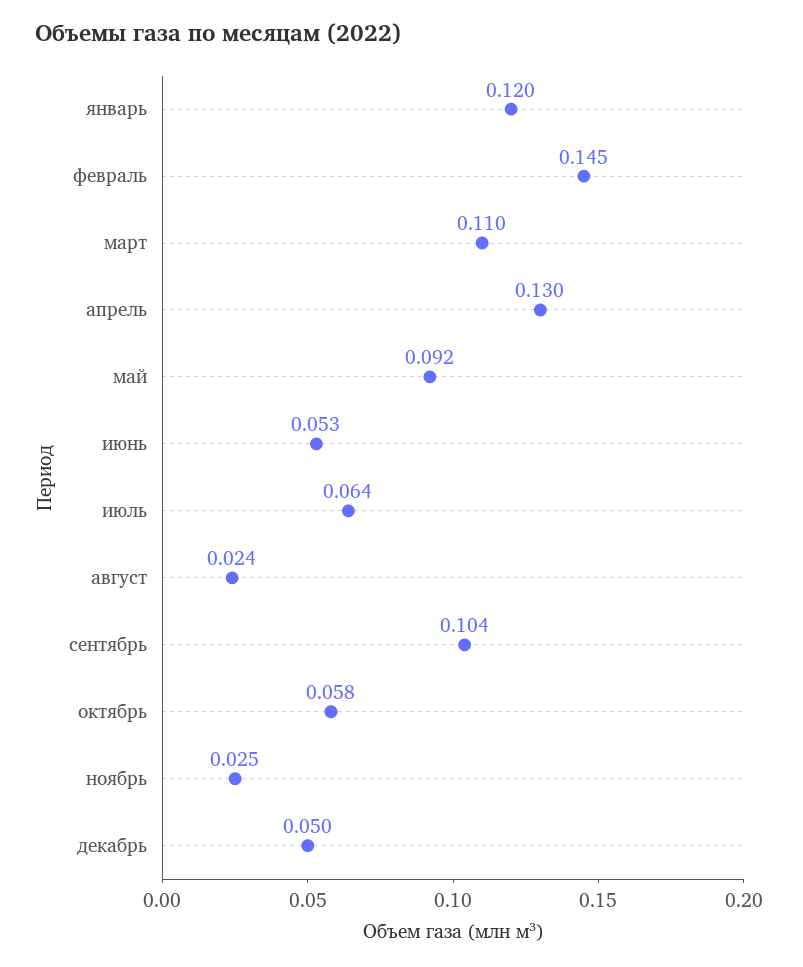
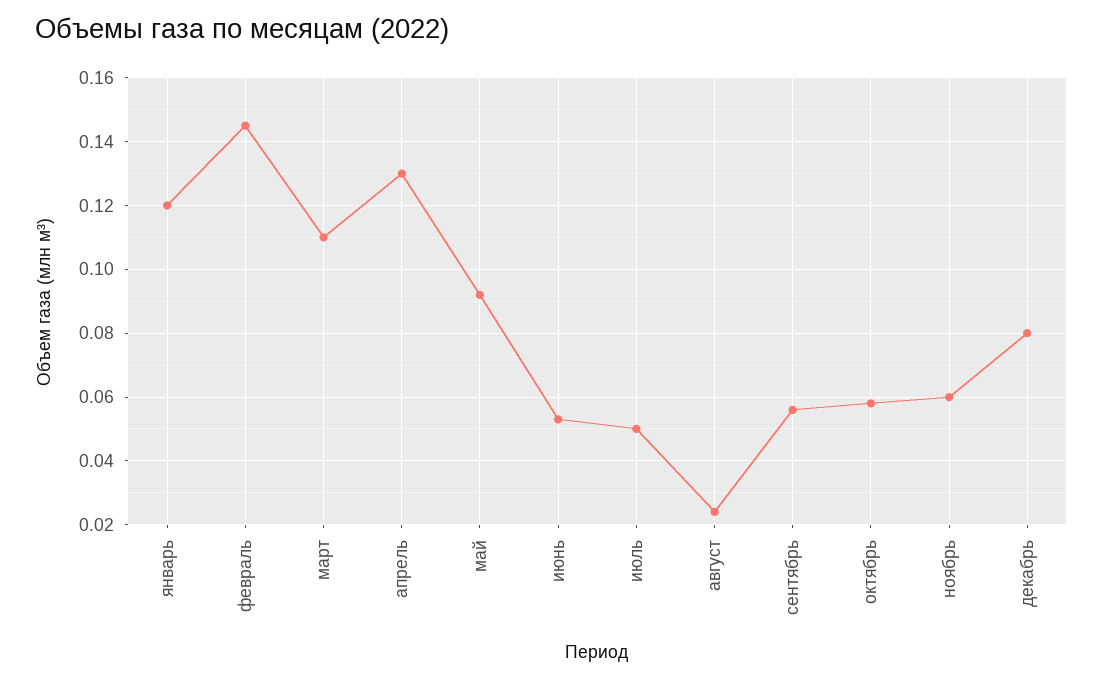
  {
    "январь": 0.12,
    "февраль": 0.145,
    "март": 0.11,
    "апрель": 0.13,
    "май": 0.092,
    "июнь": 0.053,
-   "июль": 0.064,
+   "июль": 0.05,
    "август": 0.024,
-   "сентябрь": 0.104,
+   "сентябрь": 0.055,
    "октябрь": 0.058,
-   "ноябрь": 0.025,
+   "ноябрь": 0.06,
-   "декабрь": 0.05
+   "декабрь": 0.08
  }

